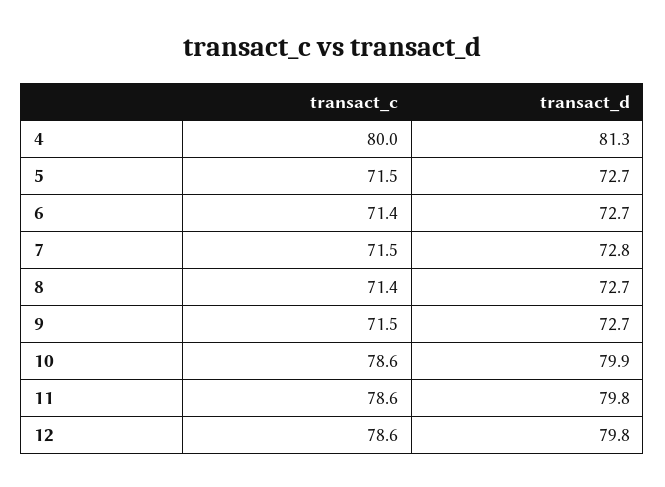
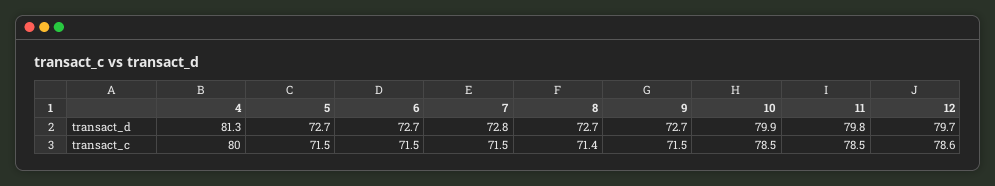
  {
    "transact_c": {
      "4": 80,
      "5": 71.5,
-     "6": 71.4,
+     "6": 71.5,
      "7": 71.5,
      "8": 71.4,
      "9": 71.5,
-     "10": 78.6,
+     "10": 78.5,
-     "11": 78.6,
+     "11": 78.5,
      "12": 78.6
    },
    "transact_d": {
      "4": 81.3,
      "5": 72.7,
      "6": 72.7,
      "7": 72.8,
      "8": 72.7,
      "9": 72.7,
      "10": 79.9,
      "11": 79.8,
-     "12": 79.8
+     "12": 79.7
    }
  }

